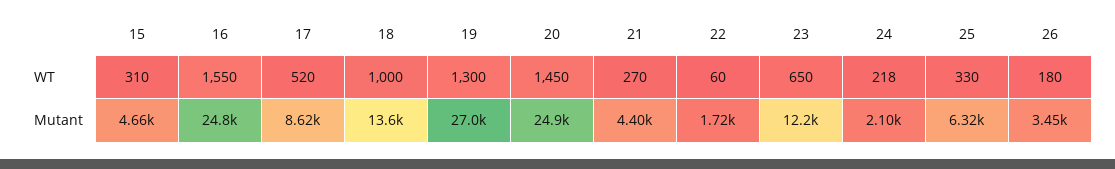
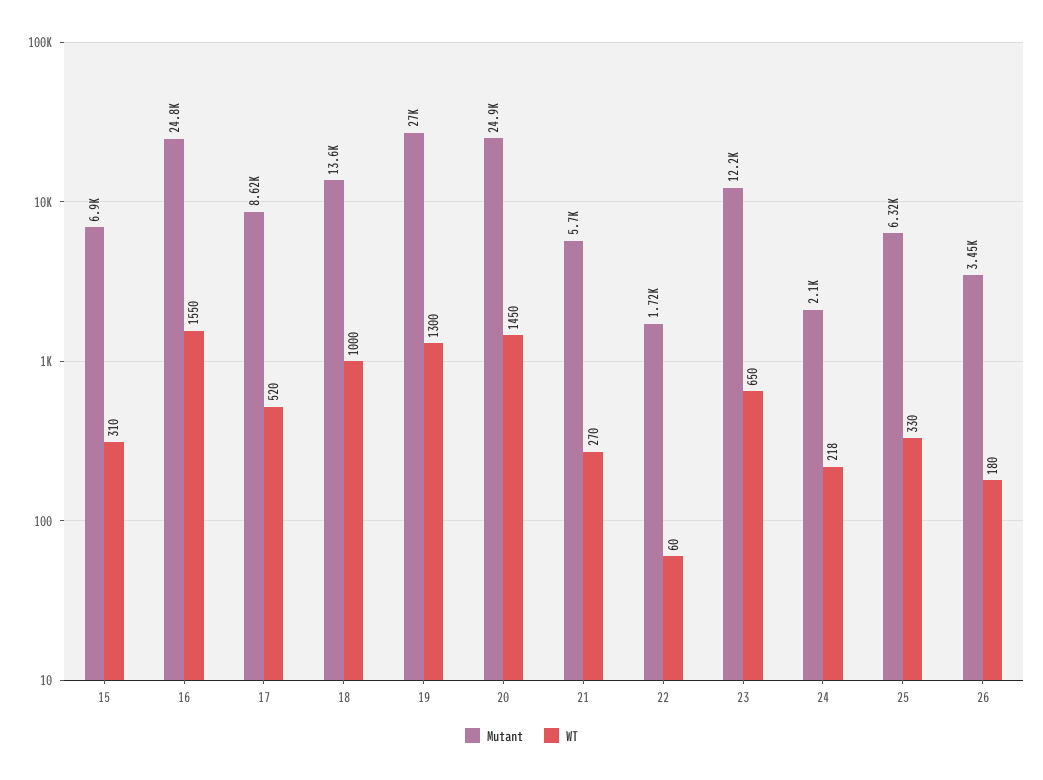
  {
    "WT": {
      "15": 310,
      "16": 1550,
      "17": 520,
      "18": 1000,
      "19": 1300,
      "20": 1450,
      "21": 270,
      "22": 60,
      "23": 650,
      "24": 218,
      "25": 330,
      "26": 180
    },
    "Mutant": {
-     "15": 4660,
+     "15": 6900,
      "16": 24800,
      "17": 8620,
      "18": 13600,
      "19": 27000,
      "20": 24900,
-     "21": 4400,
+     "21": 5700,
      "22": 1720,
      "23": 12200,
      "24": 2100,
      "25": 6320,
      "26": 3450
    }
  }

